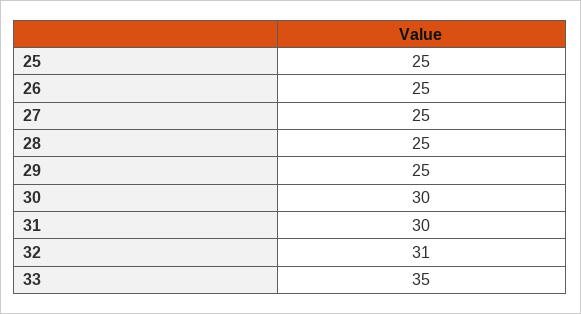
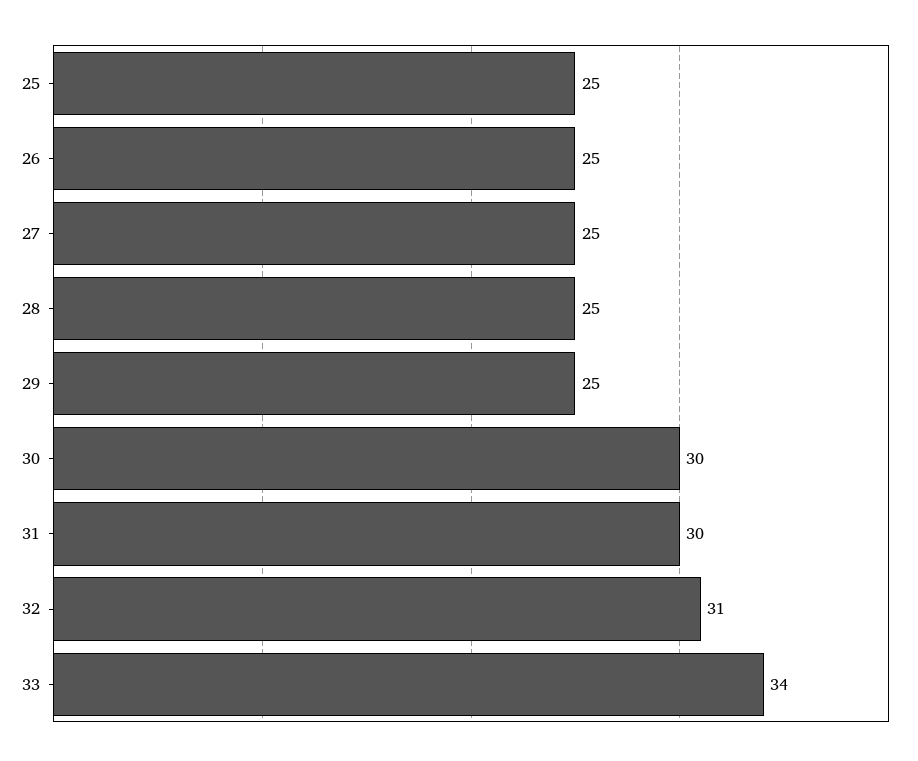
  {
    "25": 25,
    "26": 25,
    "27": 25,
    "28": 25,
    "29": 25,
    "30": 30,
    "31": 30,
    "32": 31,
-   "33": 35
+   "33": 34
  }

